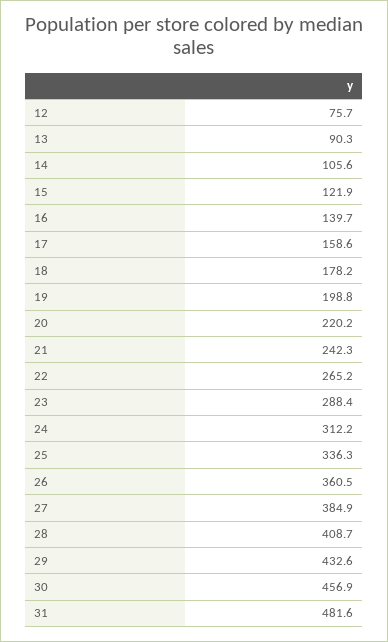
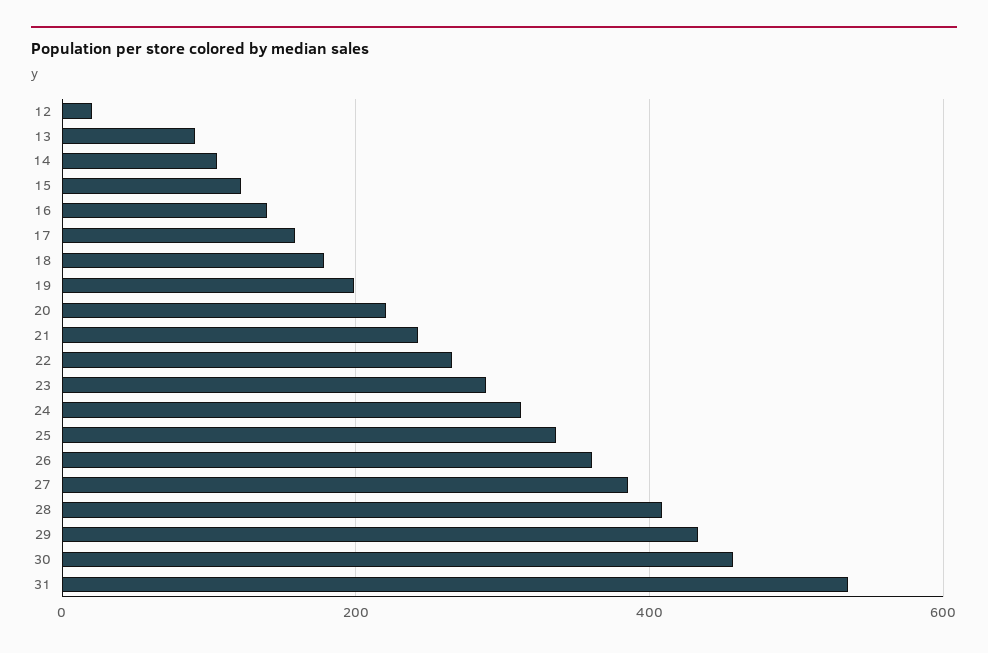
  {
-   "12": 75.7,
+   "12": 20,
    "13": 90.3,
    "14": 105.6,
    "15": 121.9,
    "16": 139.7,
    "17": 158.6,
    "18": 178.2,
    "19": 198.8,
    "20": 220.2,
    "21": 242.3,
    "22": 265.2,
    "23": 288.4,
    "24": 312.2,
    "25": 336.3,
    "26": 360.5,
    "27": 384.9,
    "28": 408.7,
    "29": 432.6,
    "30": 456.9,
-   "31": 481.6
+   "31": 540
  }

